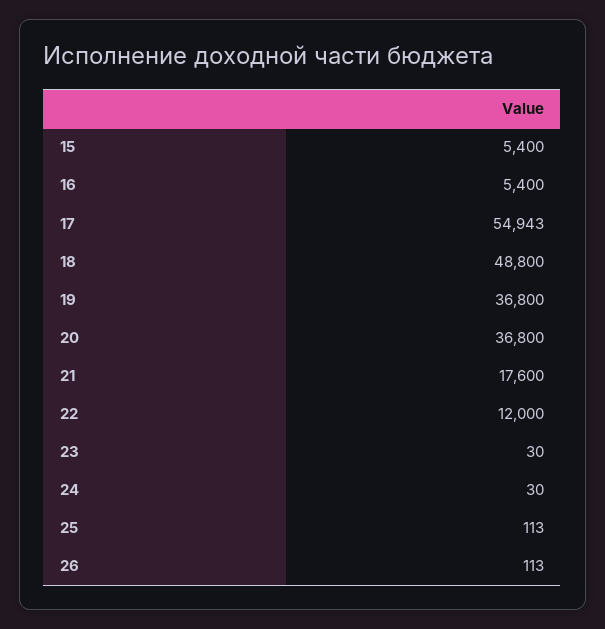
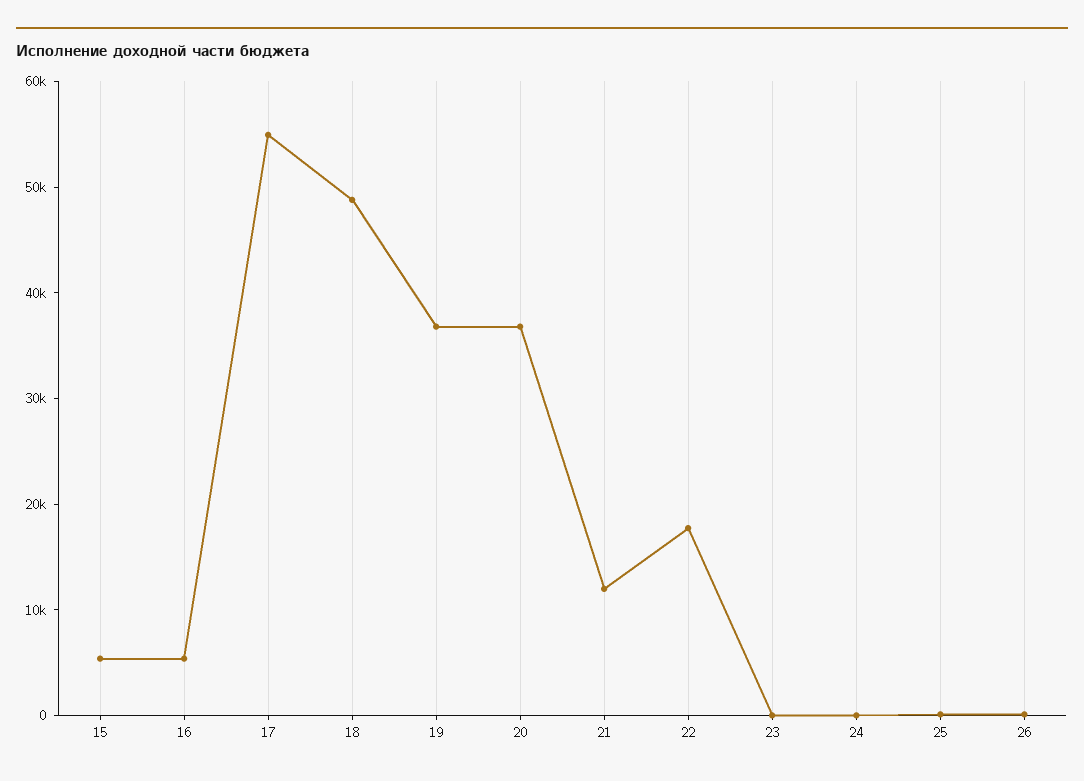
  {
    "15": 5400,
    "16": 5400,
    "17": 54943,
    "18": 48800,
    "19": 36800,
    "20": 36800,
-   "21": 17600,
+   "21": 12000,
-   "22": 12000,
+   "22": 18000,
    "23": 30,
    "24": 30,
    "25": 113,
    "26": 113
  }

